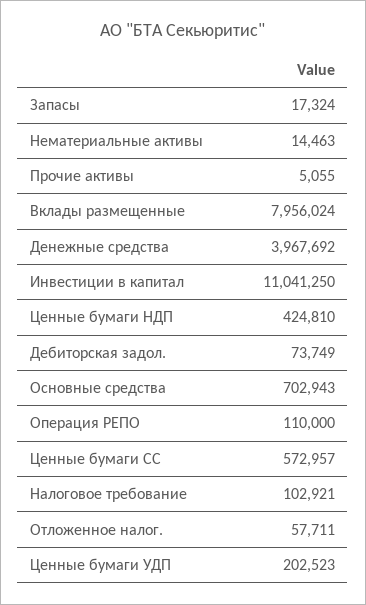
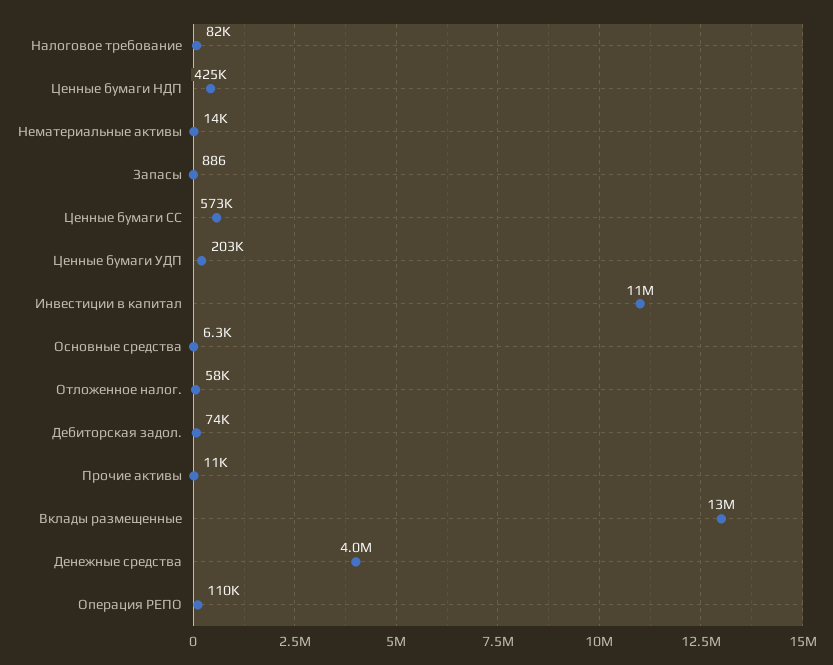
  {
-   "Запасы": 17324,
+   "Запасы": 886,
    "Нематериальные активы": 14463,
-   "Прочие активы": 5055,
+   "Прочие активы": 11000,
-   "Вклады размещенные": 7956024,
+   "Вклады размещенные": 13000000,
    "Денежные средства": 3967692,
    "Инвестиции в капитал": 11041250,
    "Ценные бумаги НДП": 424810,
    "Дебиторская задол.": 73749,
-   "Основные средства": 702943,
+   "Основные средства": 6300,
    "Операция РЕПО": 110000,
    "Ценные бумаги СС": 572957,
-   "Налоговое требование": 102921,
+   "Налоговое требование": 82000,
    "Отложенное налог.": 57711,
    "Ценные бумаги УДП": 202523
  }

